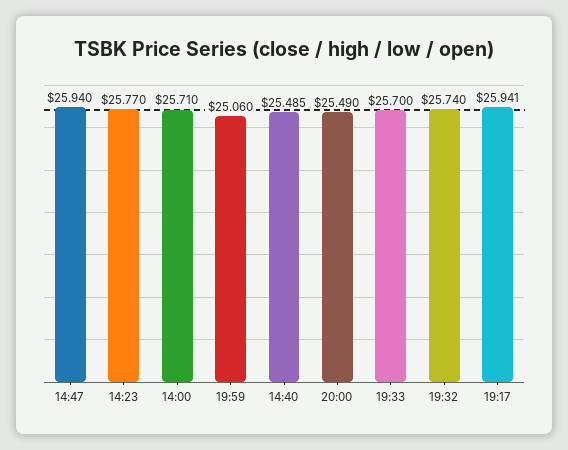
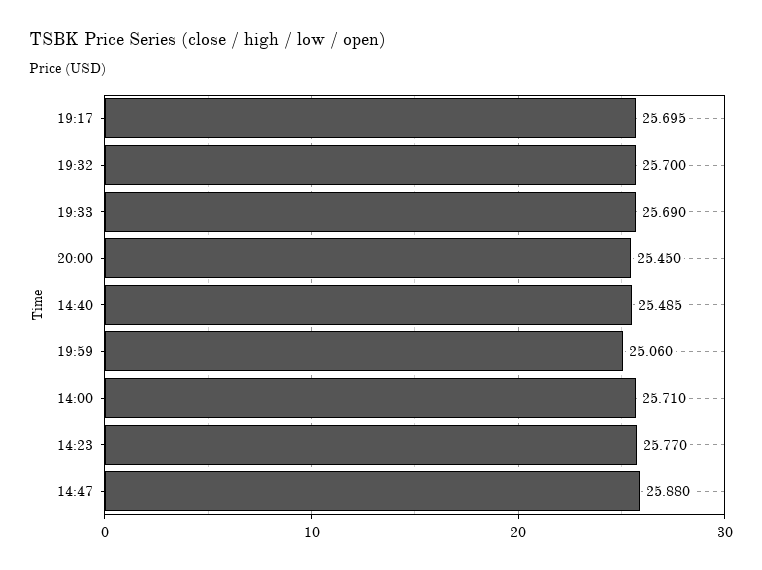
  {
-   "14:47": 25.94,
+   "14:47": 25.88,
    "14:23": 25.77,
    "14:00": 25.71,
    "19:59": 25.06,
    "14:40": 25.485,
-   "20:00": 25.49,
+   "20:00": 25.45,
-   "19:33": 25.7,
+   "19:33": 25.69,
-   "19:32": 25.74,
+   "19:32": 25.7,
-   "19:17": 25.941
+   "19:17": 25.695
  }

